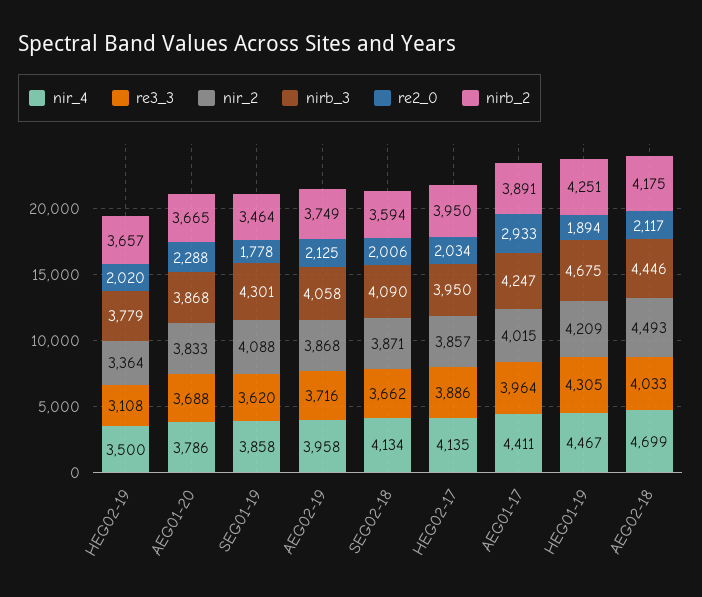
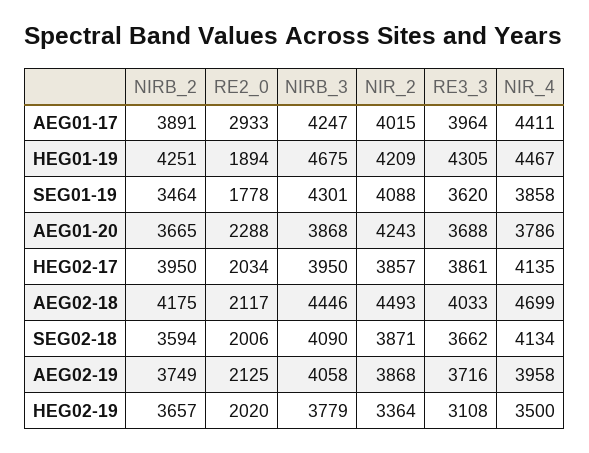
  {
    "nir_4": {
      "HEG02-19": 3500,
      "AEG01-20": 3786,
      "SEG01-19": 3858,
      "AEG02-19": 3958,
      "SEG02-18": 4134,
      "HEG02-17": 4135,
      "AEG01-17": 4411,
      "HEG01-19": 4467,
      "AEG02-18": 4699
    },
    "re3_3": {
      "HEG02-19": 3108,
      "AEG01-20": 3688,
      "SEG01-19": 3620,
      "AEG02-19": 3716,
      "SEG02-18": 3662,
-     "HEG02-17": 3886,
+     "HEG02-17": 3861,
      "AEG01-17": 3964,
      "HEG01-19": 4305,
      "AEG02-18": 4033
    },
    "nir_2": {
      "HEG02-19": 3364,
-     "AEG01-20": 3833,
+     "AEG01-20": 4243,
      "SEG01-19": 4088,
      "AEG02-19": 3868,
      "SEG02-18": 3871,
      "HEG02-17": 3857,
      "AEG01-17": 4015,
      "HEG01-19": 4209,
      "AEG02-18": 4493
    },
    "nirb_3": {
      "HEG02-19": 3779,
      "AEG01-20": 3868,
      "SEG01-19": 4301,
      "AEG02-19": 4058,
      "SEG02-18": 4090,
      "HEG02-17": 3950,
      "AEG01-17": 4247,
      "HEG01-19": 4675,
      "AEG02-18": 4446
    },
    "re2_0": {
      "HEG02-19": 2020,
      "AEG01-20": 2288,
      "SEG01-19": 1778,
      "AEG02-19": 2125,
      "SEG02-18": 2006,
      "HEG02-17": 2034,
      "AEG01-17": 2933,
      "HEG01-19": 1894,
      "AEG02-18": 2117
    },
    "nirb_2": {
      "HEG02-19": 3657,
      "AEG01-20": 3665,
      "SEG01-19": 3464,
      "AEG02-19": 3749,
      "SEG02-18": 3594,
      "HEG02-17": 3950,
      "AEG01-17": 3891,
      "HEG01-19": 4251,
      "AEG02-18": 4175
    }
  }

